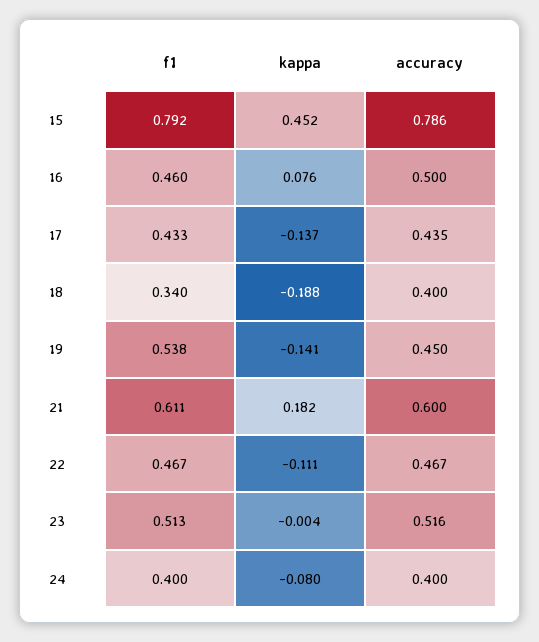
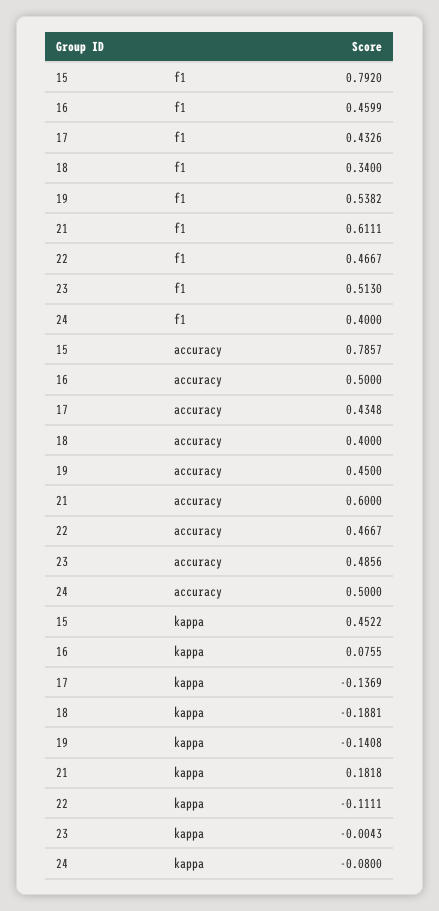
  {
    "f1": {
      "15": 0.792,
      "16": 0.4599,
      "17": 0.4326,
      "18": 0.34,
      "19": 0.5382,
      "21": 0.6111,
      "22": 0.4667,
      "23": 0.513,
      "24": 0.4
    },
    "kappa": {
      "15": 0.4522,
      "16": 0.0755,
      "17": -0.1369,
      "18": -0.1881,
      "19": -0.1408,
      "21": 0.1818,
      "22": -0.1111,
      "23": -0.0043,
      "24": -0.08
    },
    "accuracy": {
      "15": 0.7857,
      "16": 0.5,
      "17": 0.4348,
      "18": 0.4,
      "19": 0.45,
      "21": 0.6,
      "22": 0.4667,
-     "23": 0.516,
+     "23": 0.4856,
-     "24": 0.4
+     "24": 0.5
    }
  }

